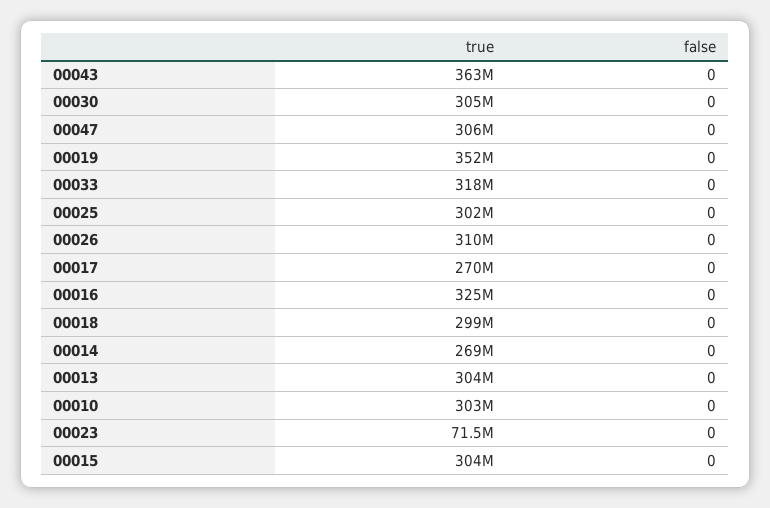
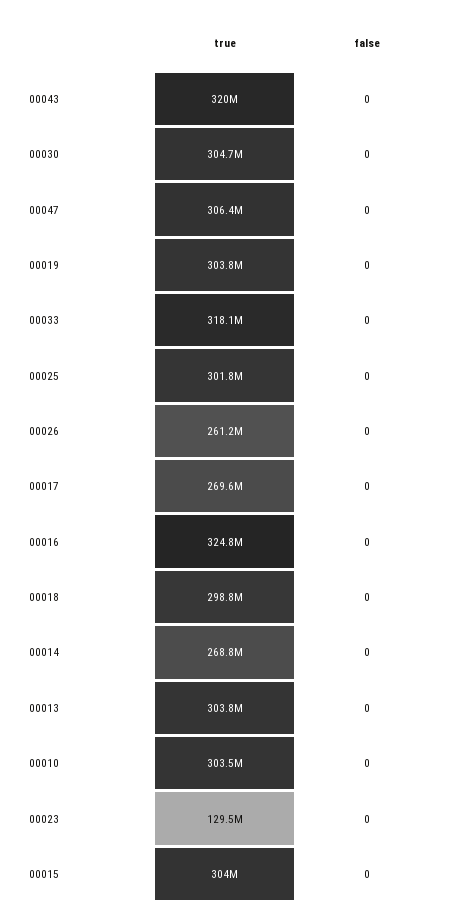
  {
    "true": {
-     "00043": 363000000,
+     "00043": 320000000,
      "00030": 304700000,
      "00047": 306400000,
-     "00019": 352000000,
+     "00019": 303800000,
      "00033": 318100000,
      "00025": 301800000,
-     "00026": 310000000,
+     "00026": 261200000,
      "00017": 269600000,
      "00016": 324800000,
      "00018": 298800000,
      "00014": 268800000,
      "00013": 303800000,
      "00010": 303500000,
-     "00023": 71500000,
+     "00023": 129500000,
      "00015": 304000000
    },
    "false": {
      "00043": 0,
      "00030": 0,
      "00047": 0,
      "00019": 0,
      "00033": 0,
      "00025": 0,
      "00026": 0,
      "00017": 0,
      "00016": 0,
      "00018": 0,
      "00014": 0,
      "00013": 0,
      "00010": 0,
      "00023": 0,
      "00015": 0
    }
  }

